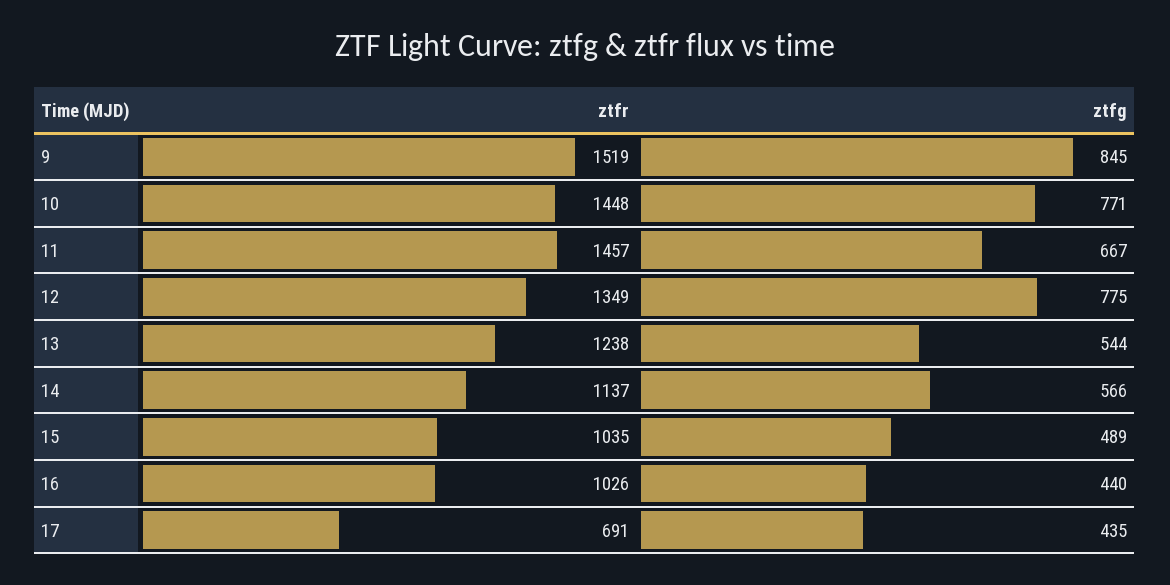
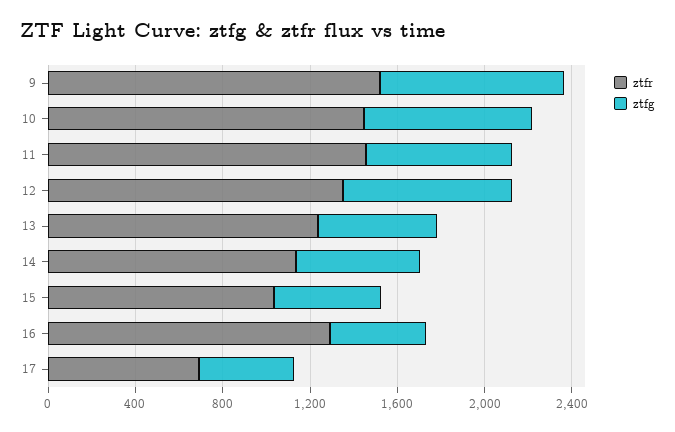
  {
    "ztfr": {
      "9": 1519,
      "10": 1448,
      "11": 1457,
      "12": 1349,
      "13": 1238,
      "14": 1137,
      "15": 1035,
-     "16": 1026,
+     "16": 1300,
      "17": 691
    },
    "ztfg": {
      "9": 845,
      "10": 771,
      "11": 667,
      "12": 775,
      "13": 544,
      "14": 566,
      "15": 489,
      "16": 440,
      "17": 435
    }
  }

